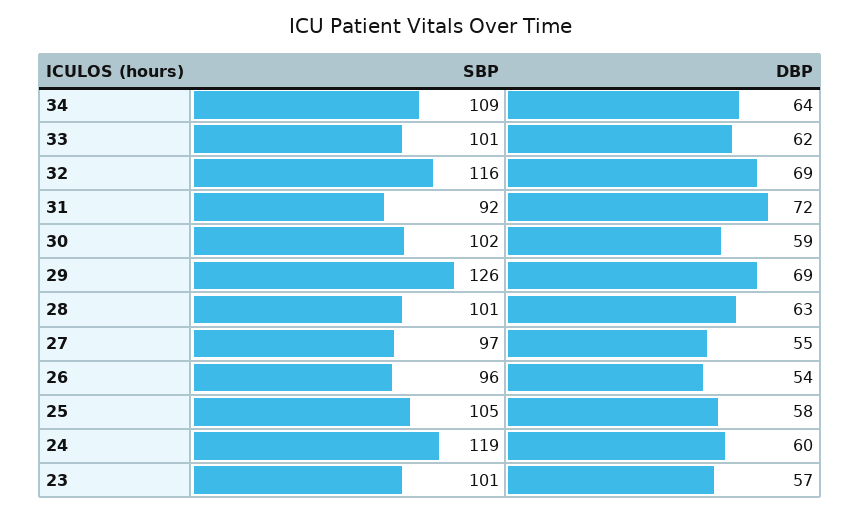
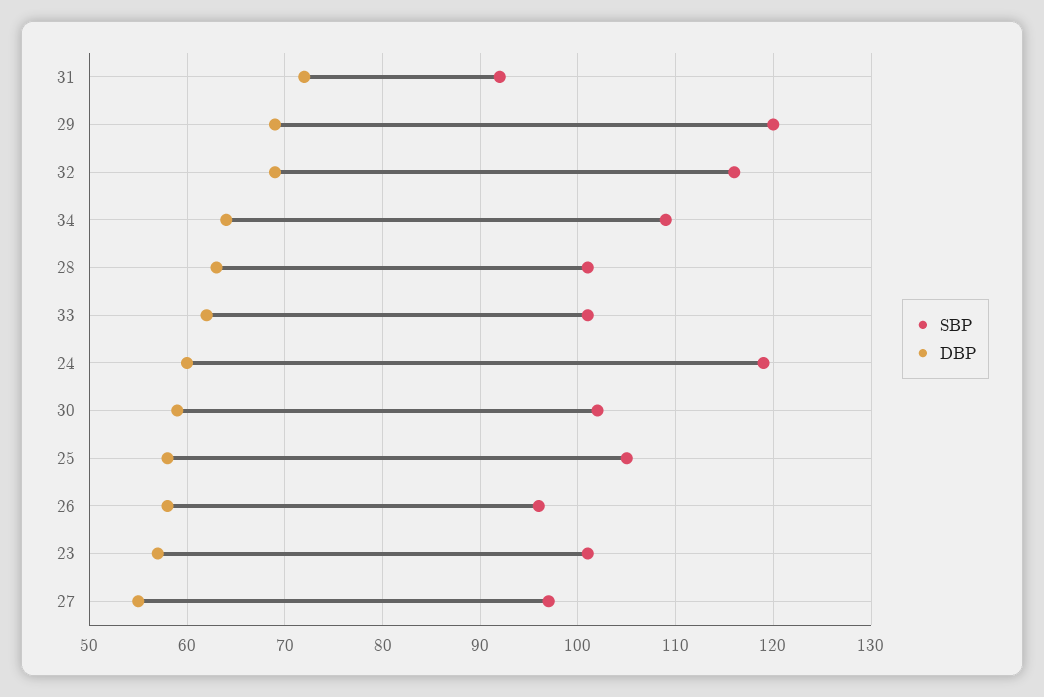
  {
    "SBP": {
      "34": 109,
      "33": 101,
      "32": 116,
      "31": 92,
      "30": 102,
-     "29": 126,
+     "29": 120,
      "28": 101,
      "27": 97,
      "26": 96,
      "25": 105,
      "24": 119,
      "23": 101
    },
    "DBP": {
      "34": 64,
      "33": 62,
      "32": 69,
      "31": 72,
      "30": 59,
      "29": 69,
      "28": 63,
      "27": 55,
-     "26": 54,
+     "26": 58,
      "25": 58,
      "24": 60,
      "23": 57
    }
  }

